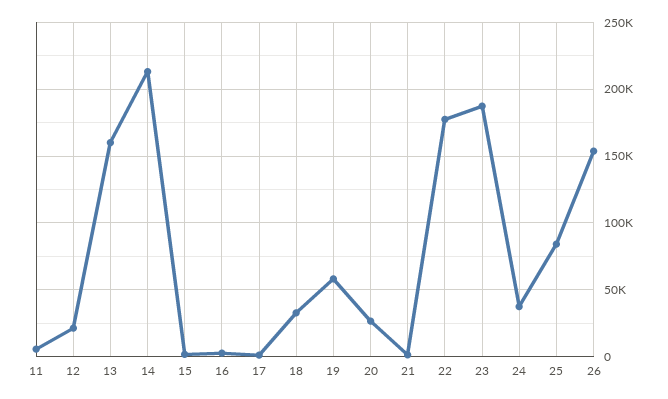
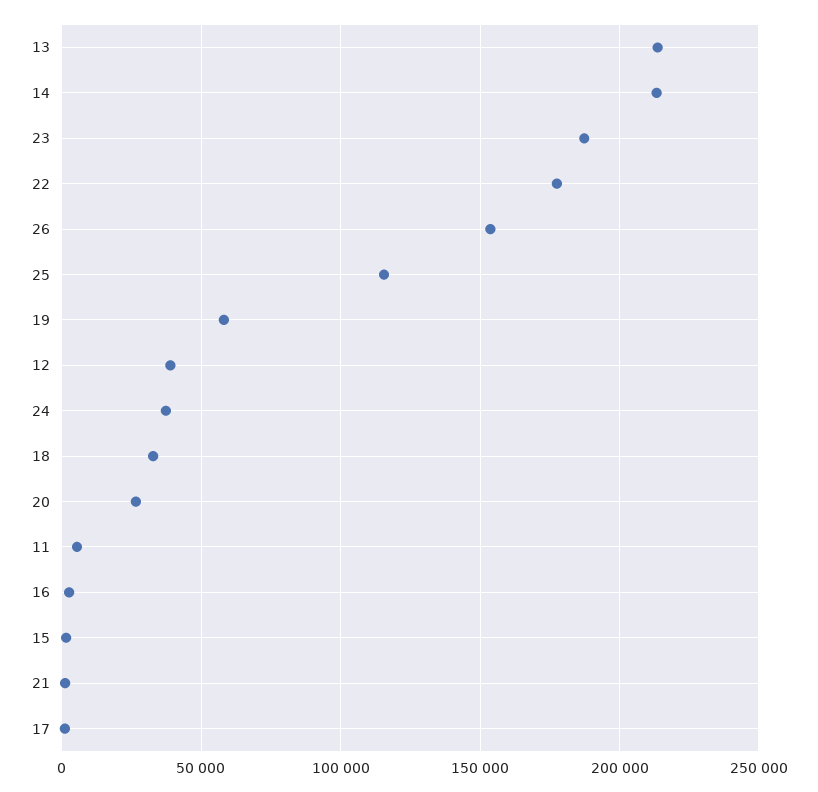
  {
    "11": 5000,
-   "12": 20000,
+   "12": 40000,
-   "13": 160000,
+   "13": 215000,
    "14": 215000,
    "15": 0,
    "16": 5000,
    "17": 0,
    "18": 35000,
    "19": 60000,
    "20": 25000,
    "21": 0,
    "22": 180000,
    "23": 185000,
    "24": 35000,
-   "25": 85000,
+   "25": 115000,
    "26": 155000
  }

